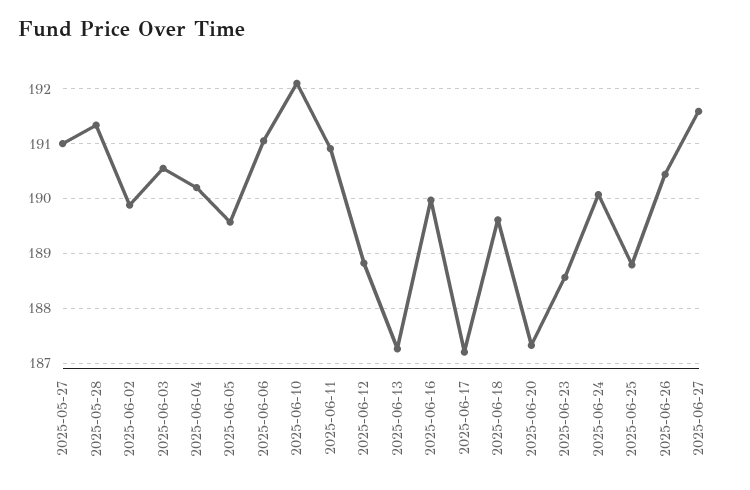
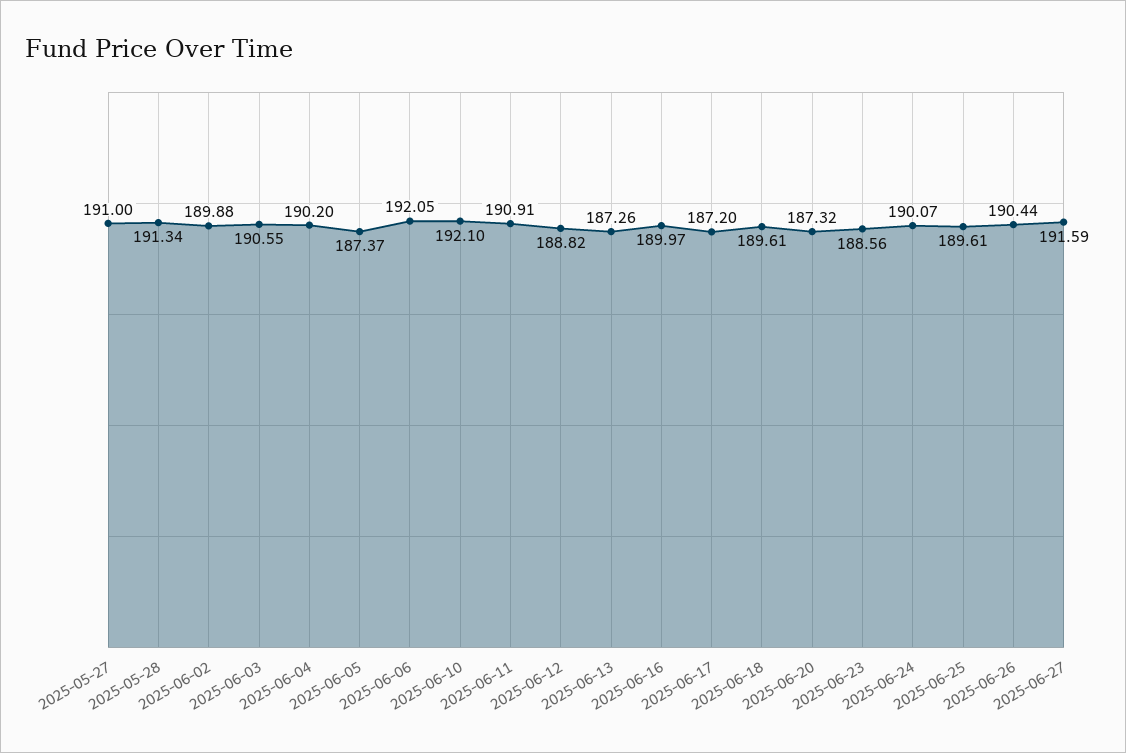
  {
    "2025-05-27": 191,
    "2025-05-28": 191.34,
    "2025-06-02": 189.88,
    "2025-06-03": 190.55,
    "2025-06-04": 190.2,
-   "2025-06-05": 189.6,
+   "2025-06-05": 187.37,
-   "2025-06-06": 191,
+   "2025-06-06": 192.05,
    "2025-06-10": 192.1,
    "2025-06-11": 190.91,
    "2025-06-12": 188.82,
    "2025-06-13": 187.26,
    "2025-06-16": 189.97,
    "2025-06-17": 187.2,
    "2025-06-18": 189.61,
    "2025-06-20": 187.32,
    "2025-06-23": 188.56,
    "2025-06-24": 190.07,
-   "2025-06-25": 188.8,
+   "2025-06-25": 189.61,
    "2025-06-26": 190.44,
    "2025-06-27": 191.59
  }

